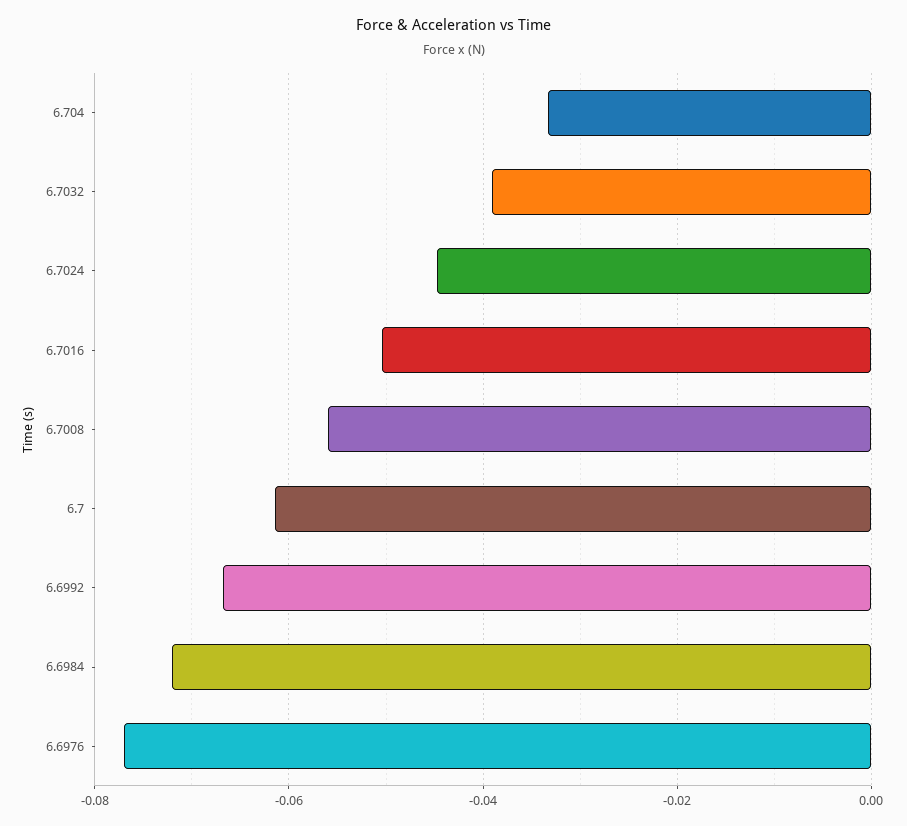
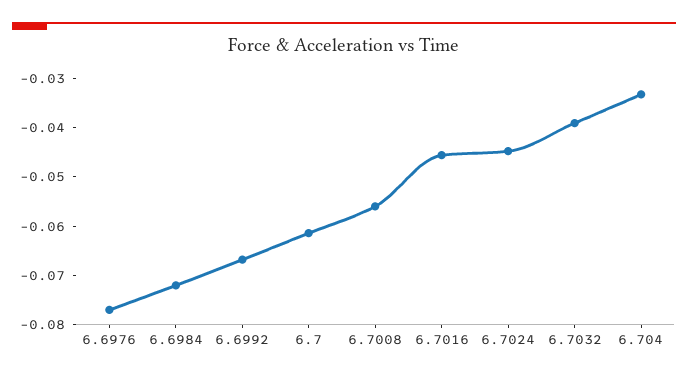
  {
    "6.704": -0.034,
    "6.7032": -0.04,
    "6.7024": -0.044,
-   "6.7016": -0.05,
+   "6.7016": -0.046,
    "6.7008": -0.056,
    "6.7": -0.062,
    "6.6992": -0.066,
    "6.6984": -0.072,
    "6.6976": -0.078
  }

